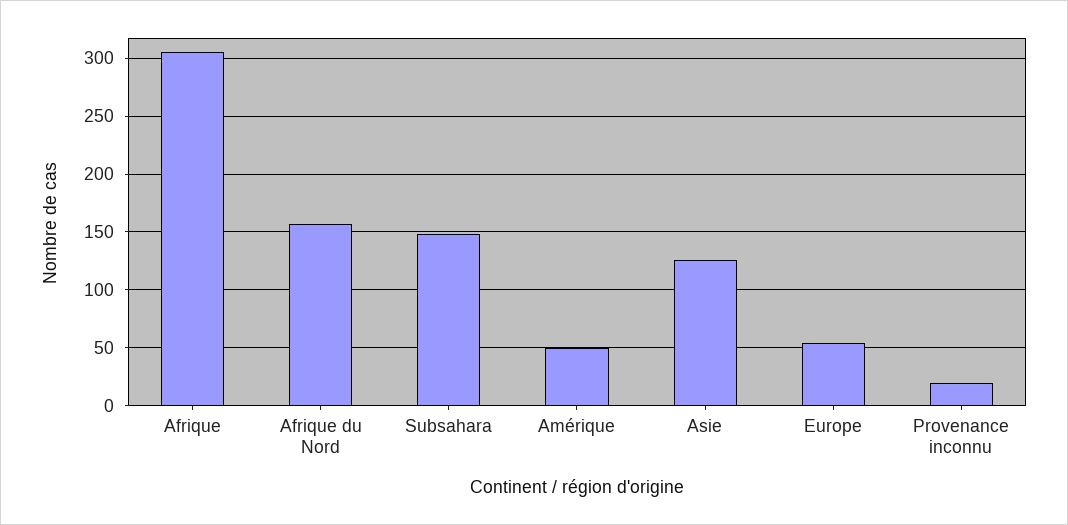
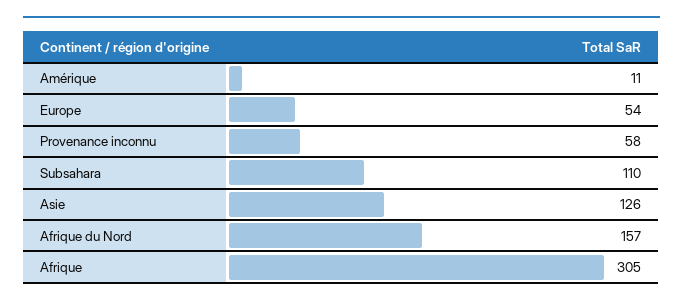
  {
    "Afrique": 305,
    "Afrique du Nord": 157,
-   "Subsahara": 150,
+   "Subsahara": 110,
-   "Amérique": 50,
+   "Amérique": 11,
    "Asie": 126,
    "Europe": 54,
-   "Provenance inconnu": 20
+   "Provenance inconnu": 58
  }

